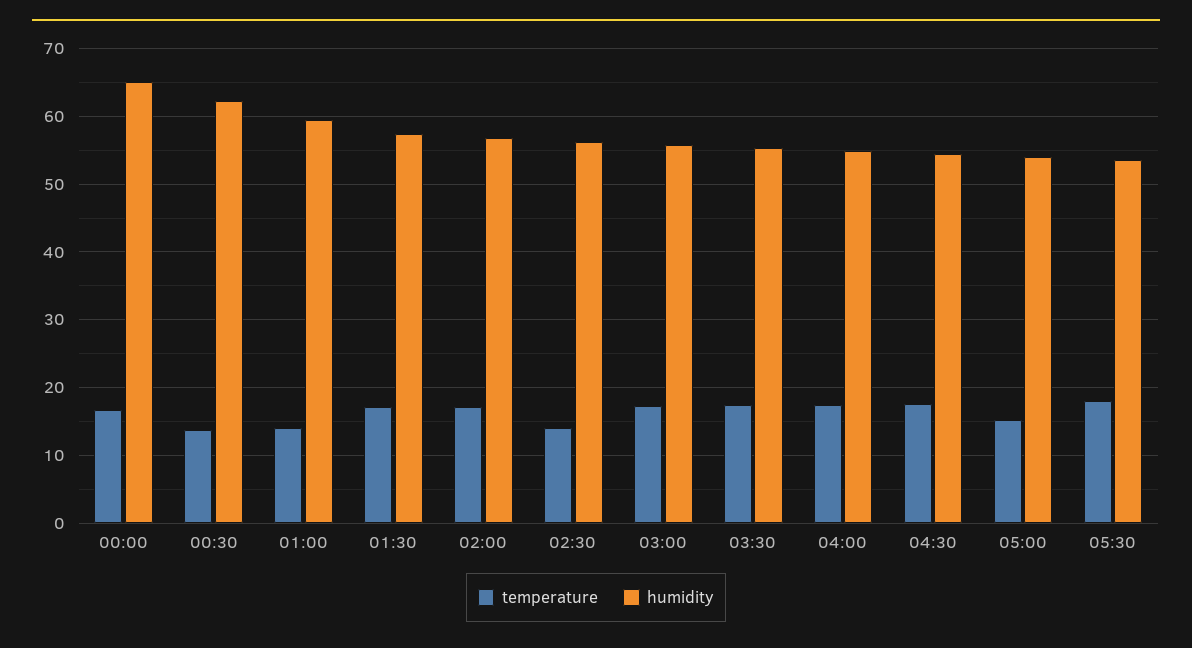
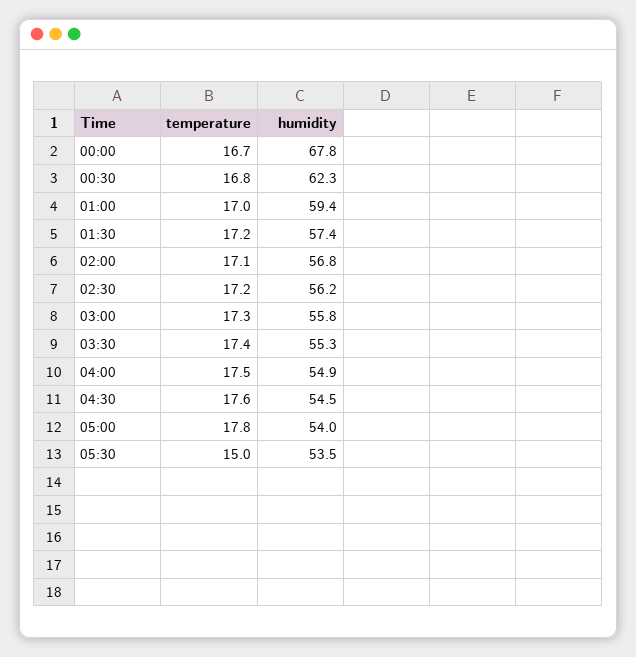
  {
    "temperature": {
      "00:00": 16.7,
-     "00:30": 14,
+     "00:30": 16.8,
-     "01:00": 14,
+     "01:00": 17,
      "01:30": 17.2,
      "02:00": 17.1,
-     "02:30": 14,
+     "02:30": 17.2,
      "03:00": 17.3,
      "03:30": 17.4,
      "04:00": 17.5,
      "04:30": 17.6,
-     "05:00": 15,
+     "05:00": 17.8,
-     "05:30": 18
+     "05:30": 15
    },
    "humidity": {
-     "00:00": 65,
+     "00:00": 67.8,
      "00:30": 62.3,
      "01:00": 59.4,
      "01:30": 57.4,
      "02:00": 56.8,
      "02:30": 56.2,
      "03:00": 55.8,
      "03:30": 55.3,
      "04:00": 54.9,
      "04:30": 54.5,
      "05:00": 54,
      "05:30": 53.5
    }
  }

